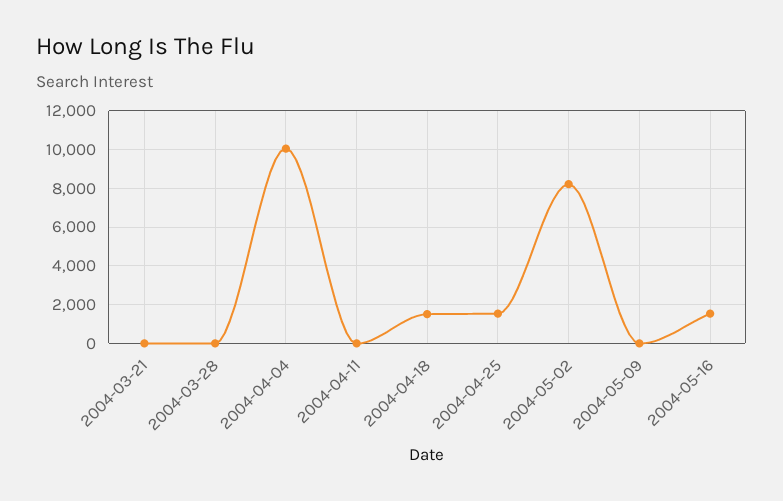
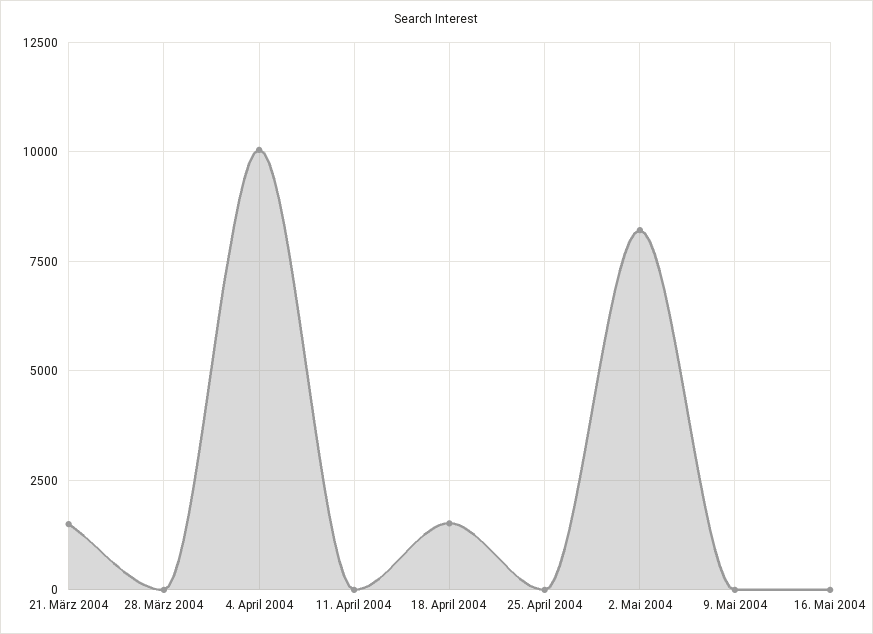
  {
-   "2004-03-21": 0,
+   "2004-03-21": 1500,
    "2004-03-28": 0,
    "2004-04-04": 10000,
    "2004-04-11": 0,
    "2004-04-18": 1500,
-   "2004-04-25": 1500,
+   "2004-04-25": 0,
    "2004-05-02": 8250,
    "2004-05-09": 0,
-   "2004-05-16": 1500
+   "2004-05-16": 0
  }

